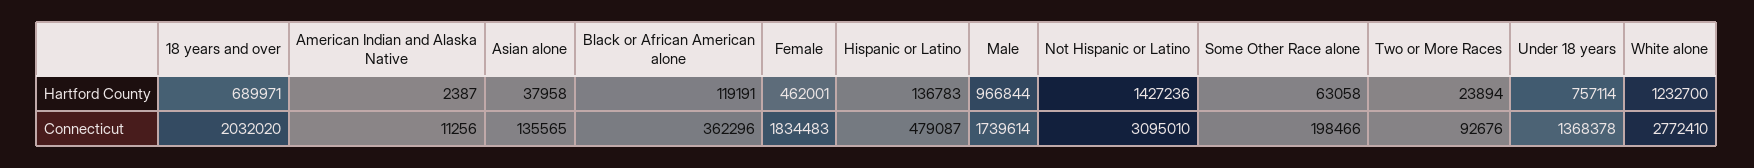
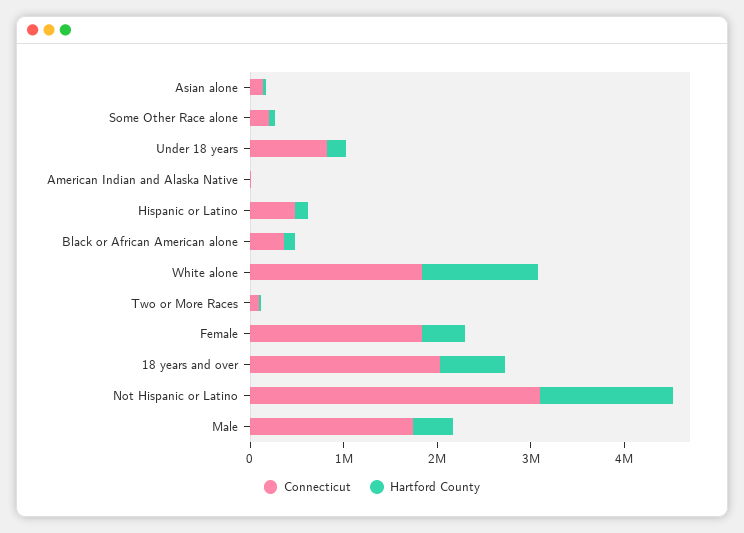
  {
    "Hartford County": {
      "18 years and over": 689971,
      "American Indian and Alaska Native": 2387,
      "Asian alone": 37958,
      "Black or African American alone": 119191,
      "Female": 462001,
      "Hispanic or Latino": 136783,
-     "Male": 966844,
+     "Male": 400000,
      "Not Hispanic or Latino": 1427236,
      "Some Other Race alone": 63058,
      "Two or More Races": 23894,
-     "Under 18 years": 757114,
+     "Under 18 years": 200000,
      "White alone": 1232700
    },
    "Connecticut": {
      "18 years and over": 2032020,
      "American Indian and Alaska Native": 11256,
      "Asian alone": 135565,
      "Black or African American alone": 362296,
      "Female": 1834483,
      "Hispanic or Latino": 479087,
      "Male": 1739614,
      "Not Hispanic or Latino": 3095010,
      "Some Other Race alone": 198466,
      "Two or More Races": 92676,
-     "Under 18 years": 1368378,
+     "Under 18 years": 800000,
-     "White alone": 2772410
+     "White alone": 1800000
    }
  }

